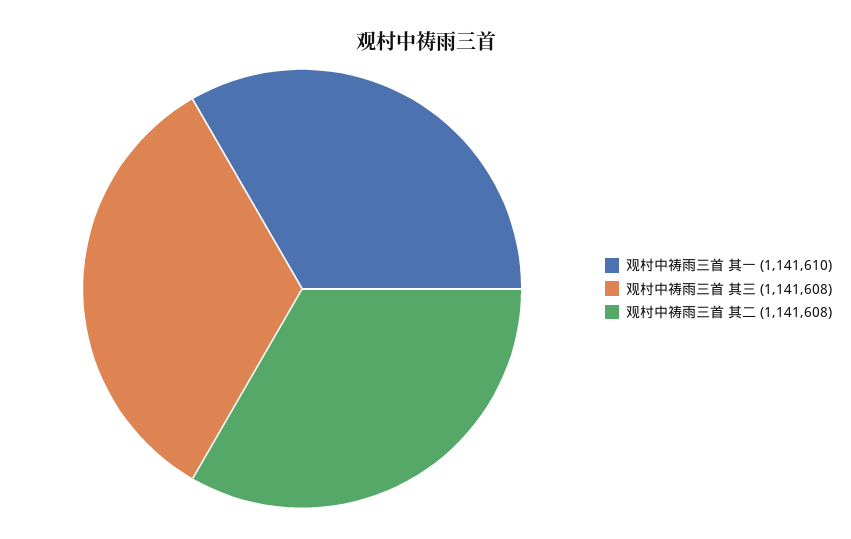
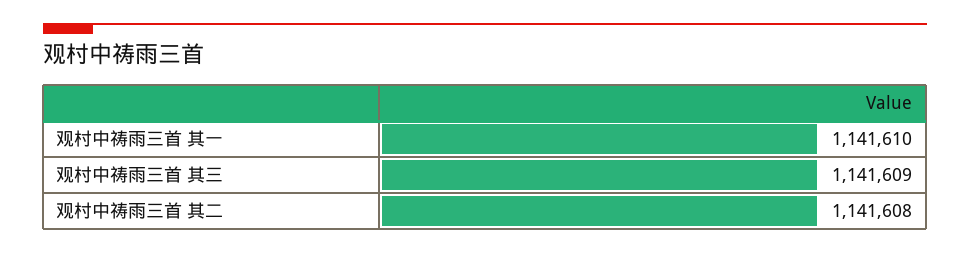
  {
    "观村中祷雨三首 其一": 1141610,
-   "观村中祷雨三首 其三": 1141608,
+   "观村中祷雨三首 其三": 1141609,
    "观村中祷雨三首 其二": 1141608
  }

